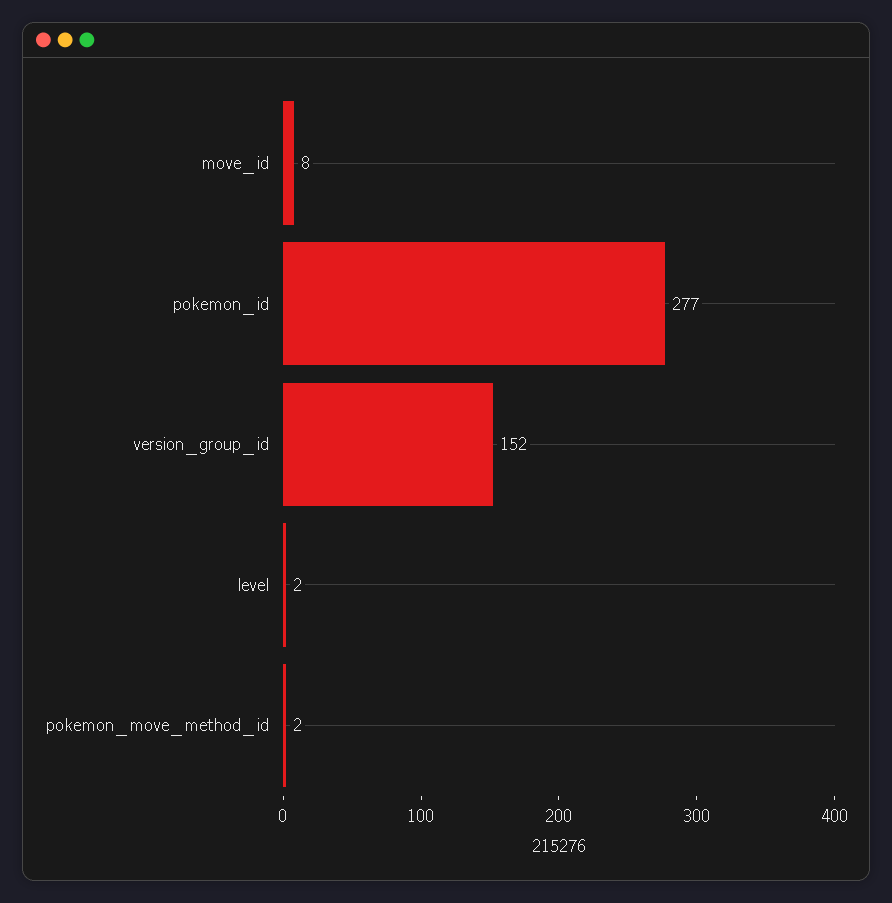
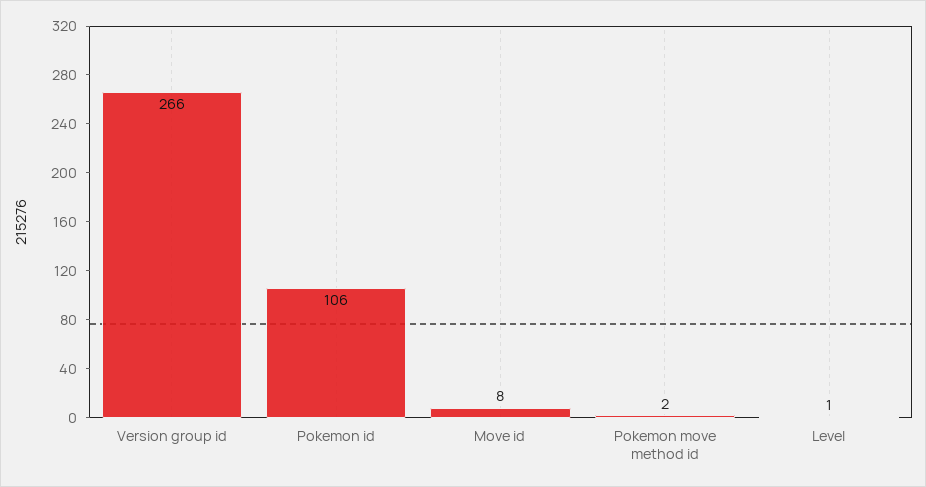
  {
    "move_id": 8,
-   "pokemon_id": 277,
+   "pokemon_id": 106,
-   "version_group_id": 152,
+   "version_group_id": 266,
-   "level": 2,
+   "level": 1,
    "pokemon_move_method_id": 2
  }

